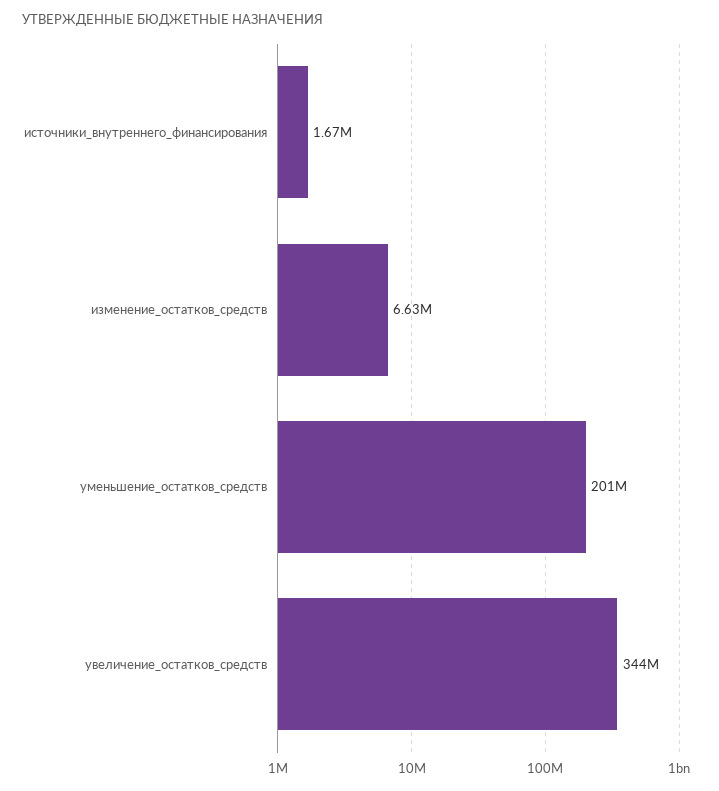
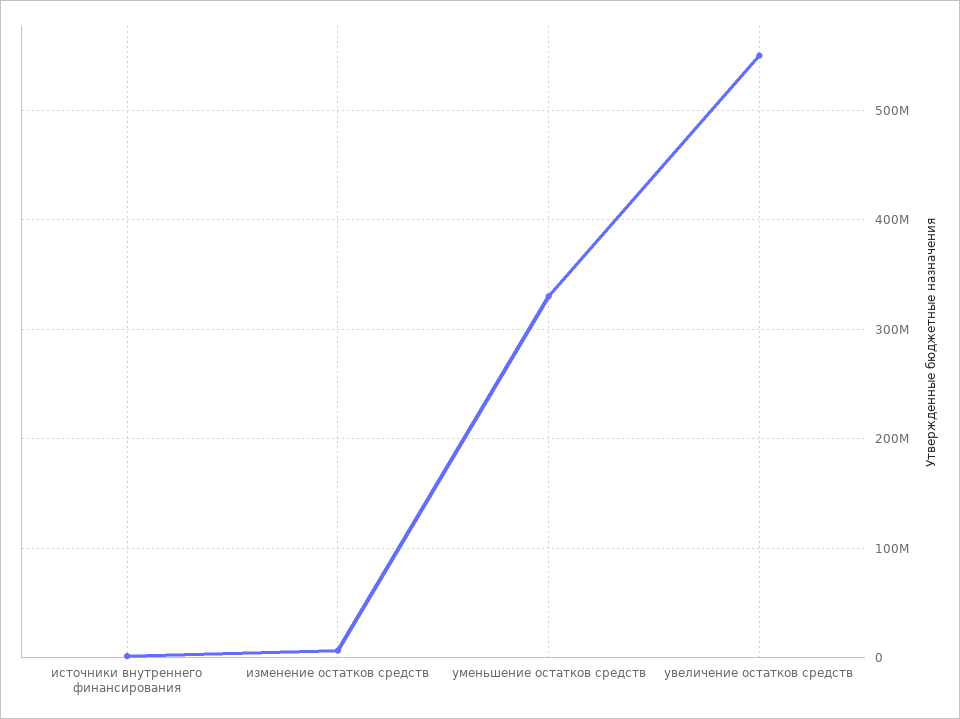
  {
    "источники_внутреннего_финансирования": 1670000,
    "изменение_остатков_средств": 6630000,
-   "уменьшение_остатков_средств": 201000000,
+   "уменьшение_остатков_средств": 330000000,
-   "увеличение_остатков_средств": 344000000
+   "увеличение_остатков_средств": 550000000
  }

